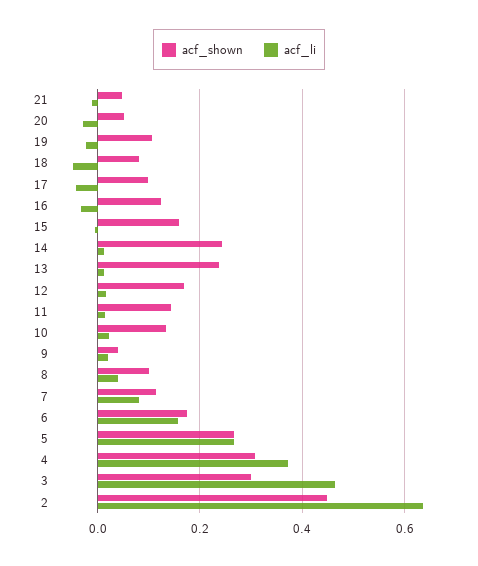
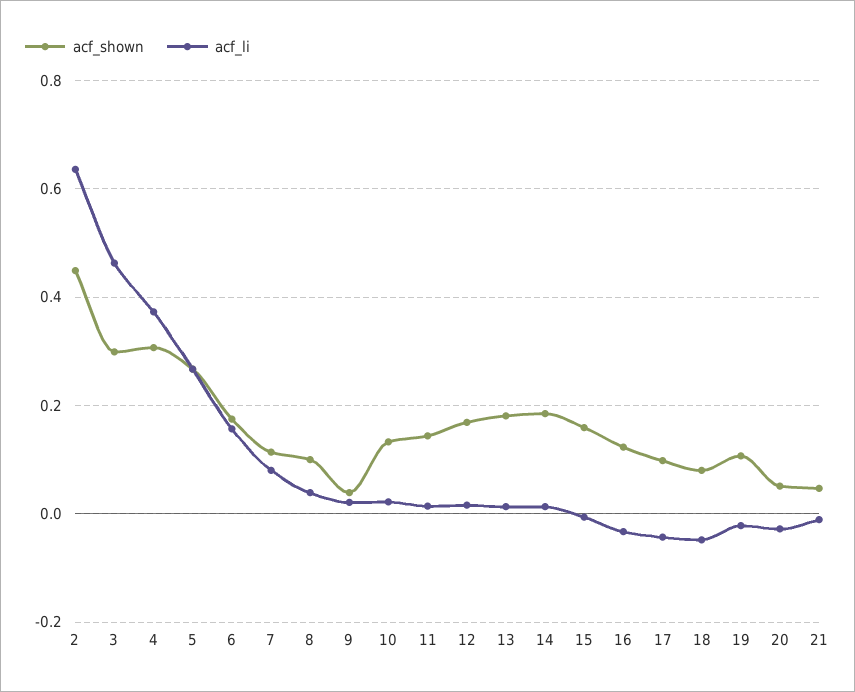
  {
    "acf_shown": {
      "21": 0.04,
      "20": 0.06,
      "19": 0.1,
      "18": 0.08,
      "17": 0.1,
      "16": 0.12,
      "15": 0.16,
-     "14": 0.24,
+     "14": 0.18,
-     "13": 0.24,
+     "13": 0.18,
      "12": 0.16,
      "11": 0.14,
      "10": 0.14,
      "9": 0.04,
      "8": 0.1,
      "7": 0.12,
      "6": 0.18,
      "5": 0.26,
      "4": 0.3,
      "3": 0.3,
      "2": 0.44
    },
    "acf_li": {
      "21": -0.02,
      "20": -0.02,
      "19": -0.02,
      "18": -0.04,
      "17": -0.04,
      "16": -0.04,
      "15": 0,
      "14": 0.02,
      "13": 0.02,
      "12": 0.02,
      "11": 0.02,
      "10": 0.02,
      "9": 0.02,
      "8": 0.04,
      "7": 0.08,
      "6": 0.16,
      "5": 0.26,
      "4": 0.38,
      "3": 0.46,
      "2": 0.64
    }
  }

